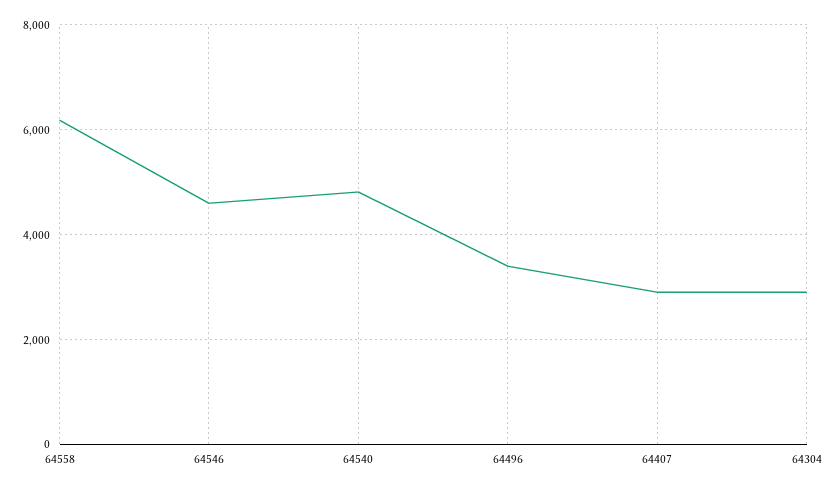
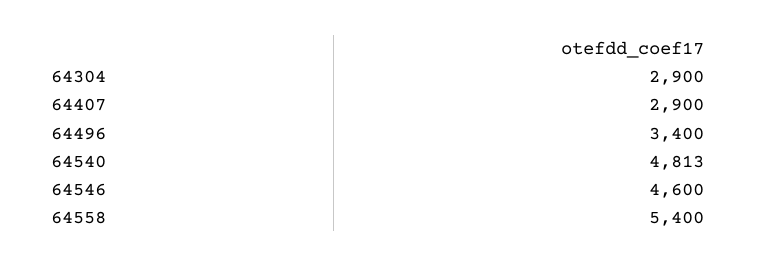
  {
-   "64558": 6200,
+   "64558": 5400,
    "64546": 4600,
    "64540": 4813,
    "64496": 3400,
    "64407": 2900,
    "64304": 2900
  }

